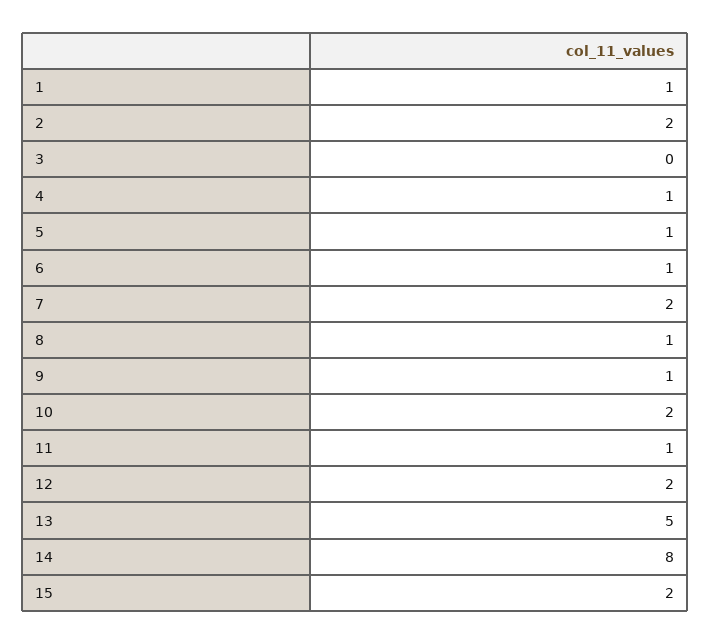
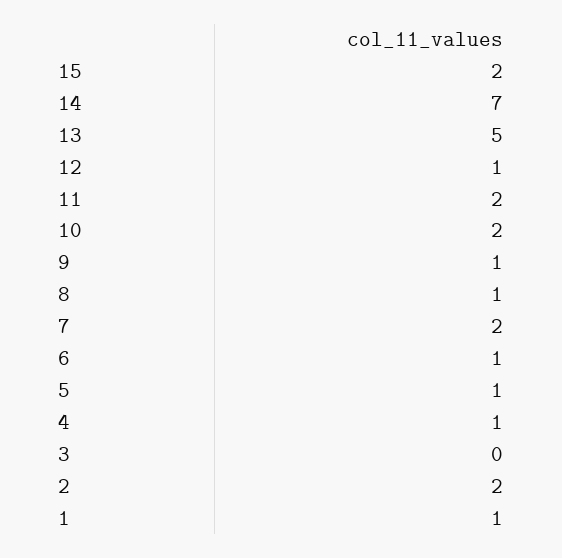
  {
    "1": 1,
    "2": 2,
    "3": 0,
    "4": 1,
    "5": 1,
    "6": 1,
    "7": 2,
    "8": 1,
    "9": 1,
    "10": 2,
-   "11": 1,
+   "11": 2,
-   "12": 2,
+   "12": 1,
    "13": 5,
-   "14": 8,
+   "14": 7,
    "15": 2
  }

